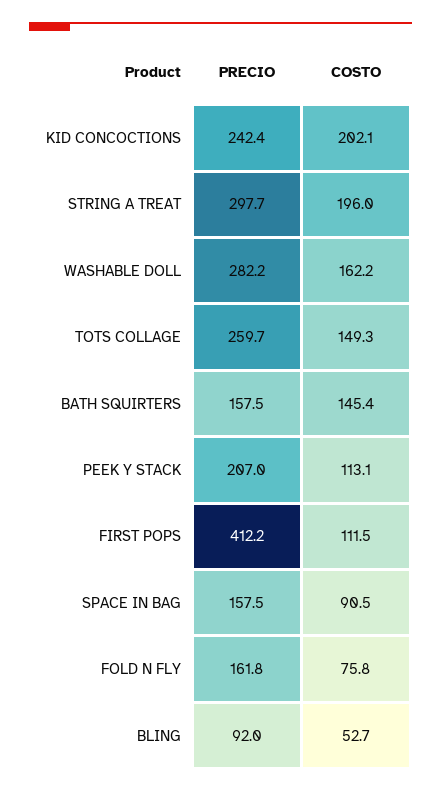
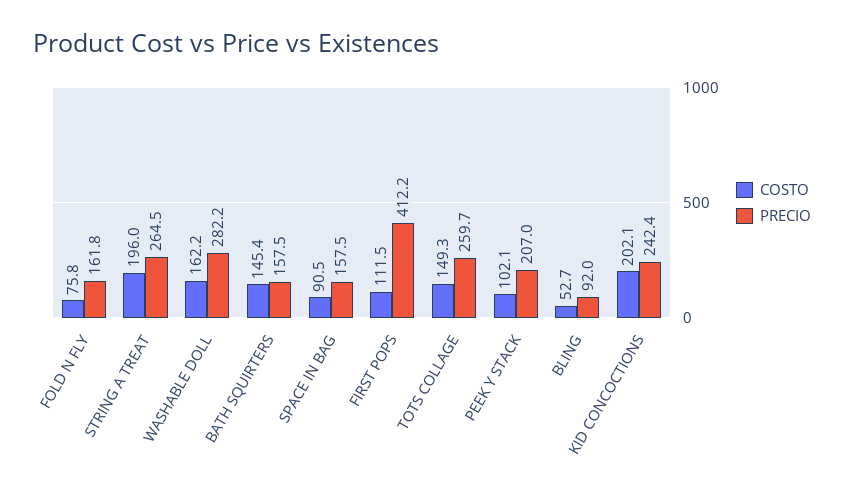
  {
    "PRECIO": {
      "KID CONCOCTIONS": 242.4,
-     "STRING A TREAT": 297.7,
+     "STRING A TREAT": 264.5,
      "WASHABLE DOLL": 282.2,
      "TOTS COLLAGE": 259.7,
      "BATH SQUIRTERS": 157.5,
      "PEEK Y STACK": 207,
      "FIRST POPS": 412.2,
      "SPACE IN BAG": 157.5,
      "FOLD N FLY": 161.8,
      "BLING": 92
    },
    "COSTO": {
      "KID CONCOCTIONS": 202.1,
      "STRING A TREAT": 196,
      "WASHABLE DOLL": 162.2,
      "TOTS COLLAGE": 149.3,
      "BATH SQUIRTERS": 145.4,
-     "PEEK Y STACK": 113.1,
+     "PEEK Y STACK": 102.1,
      "FIRST POPS": 111.5,
      "SPACE IN BAG": 90.5,
      "FOLD N FLY": 75.8,
      "BLING": 52.7
    }
  }

